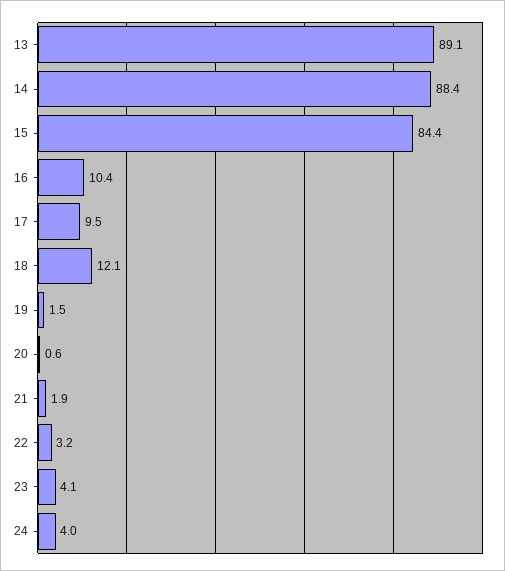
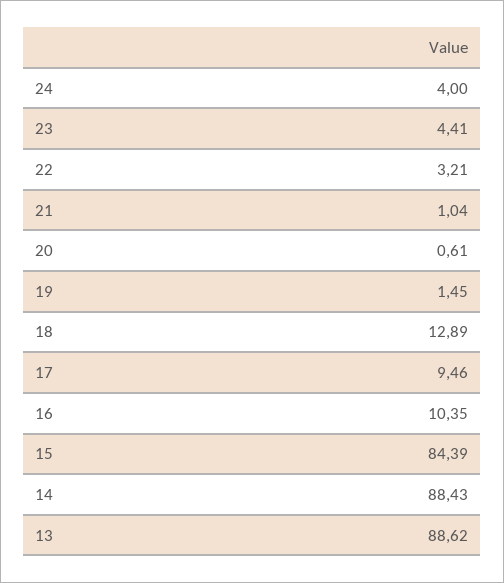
  {
-   "13": 89.1,
+   "13": 88.62,
    "14": 88.43,
    "15": 84.39,
    "16": 10.35,
    "17": 9.46,
-   "18": 12.1,
+   "18": 12.89,
    "19": 1.45,
    "20": 0.61,
-   "21": 1.9,
+   "21": 1.04,
    "22": 3.21,
-   "23": 4.1,
+   "23": 4.41,
    "24": 4
  }

